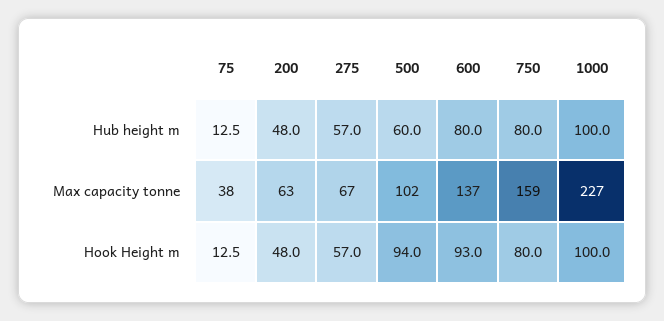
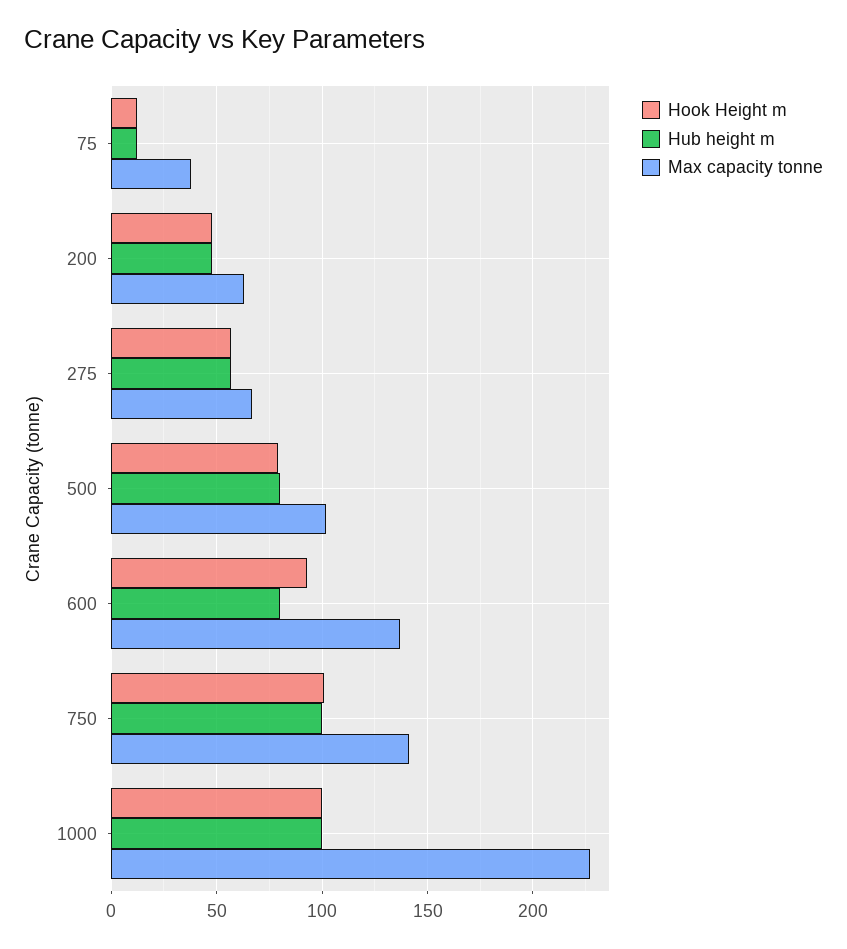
  {
    "Hub height m": {
      "75": 12.5,
      "200": 48,
      "275": 57,
-     "500": 60,
+     "500": 80,
      "600": 80,
-     "750": 80,
+     "750": 100,
      "1000": 100
    },
    "Max capacity tonne": {
      "75": 38,
      "200": 63,
      "275": 67,
      "500": 102,
      "600": 137,
-     "750": 159,
+     "750": 140,
      "1000": 227
    },
    "Hook Height m": {
      "75": 12.5,
      "200": 48,
      "275": 57,
-     "500": 94,
+     "500": 80,
      "600": 93,
-     "750": 80,
+     "750": 100,
      "1000": 100
    }
  }

